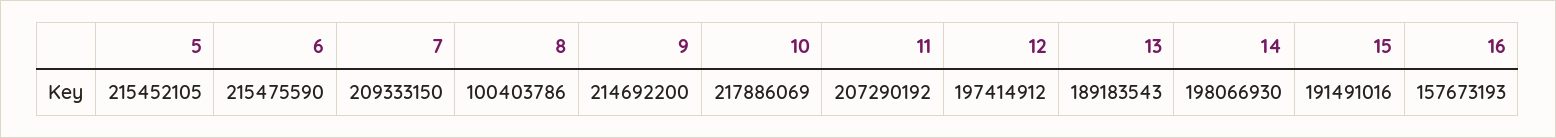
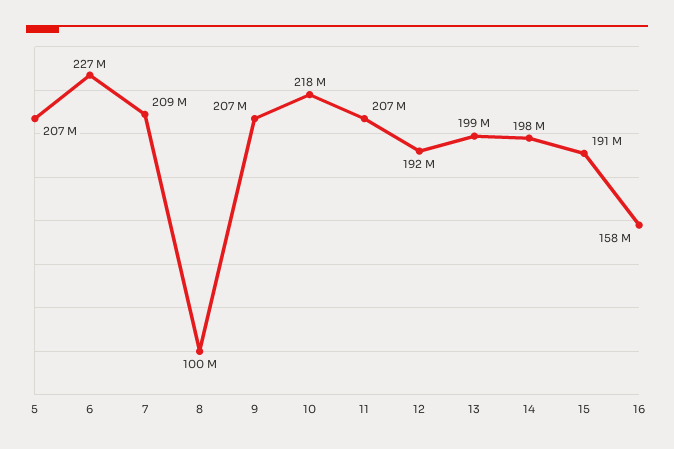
  {
-   "5": 215452105,
+   "5": 207000000,
-   "6": 215475590,
+   "6": 227000000,
    "7": 209333150,
    "8": 100403786,
-   "9": 214692200,
+   "9": 207000000,
    "10": 217886069,
    "11": 207290192,
-   "12": 197414912,
+   "12": 192000000,
-   "13": 189183543,
+   "13": 199000000,
    "14": 198066930,
    "15": 191491016,
    "16": 157673193
  }

